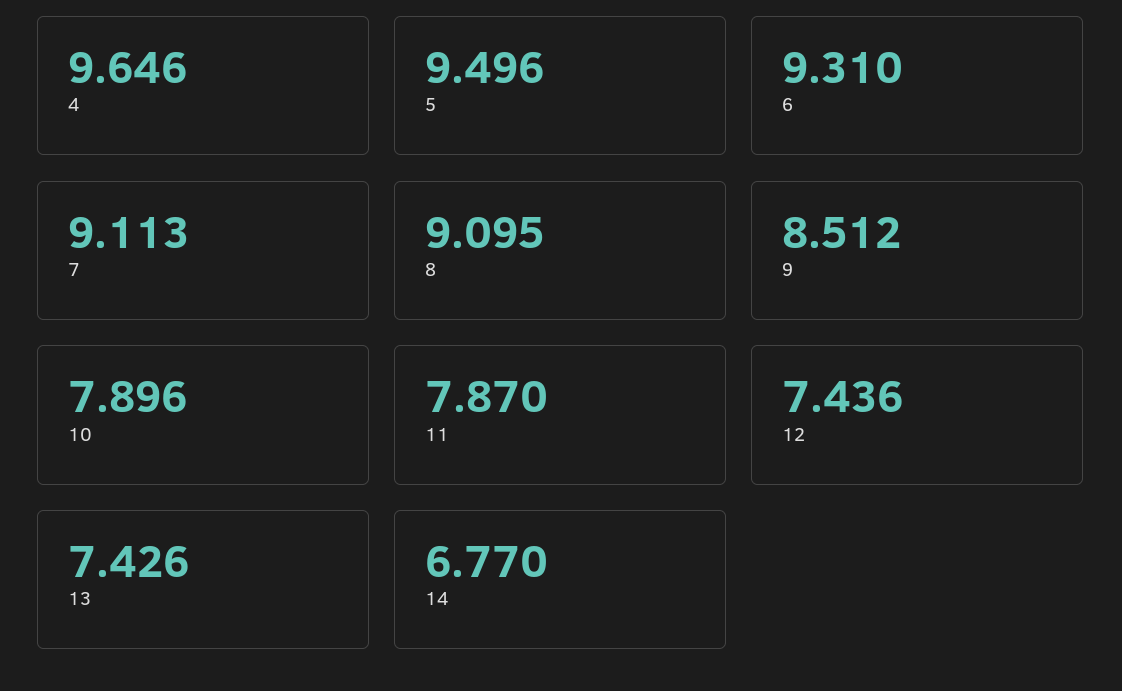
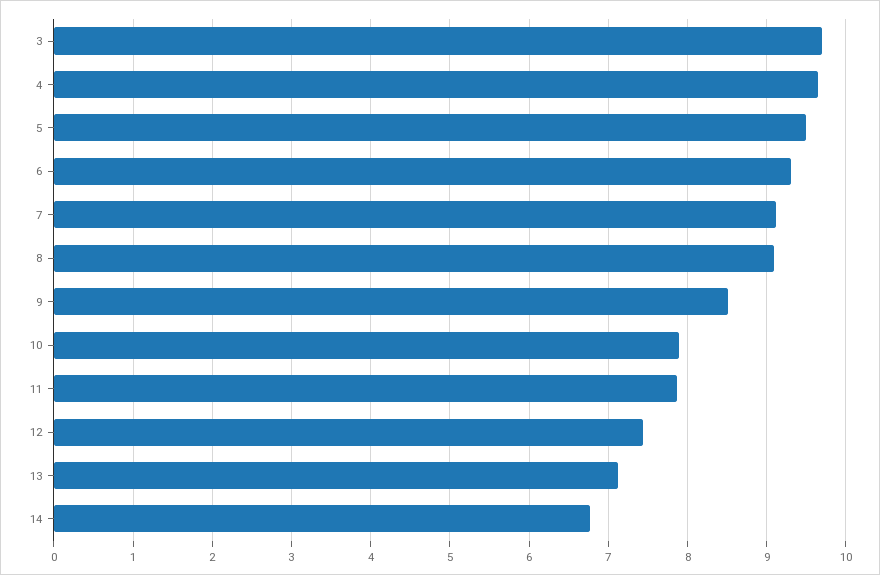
  {
    "4": 9.646,
    "5": 9.496,
    "6": 9.31,
    "7": 9.113,
    "8": 9.095,
    "9": 8.512,
    "10": 7.896,
    "11": 7.87,
    "12": 7.436,
-   "13": 7.426,
+   "13": 7.1,
-   "14": 6.77
+   "14": 6.77,
+   "3": 9.7
  }

